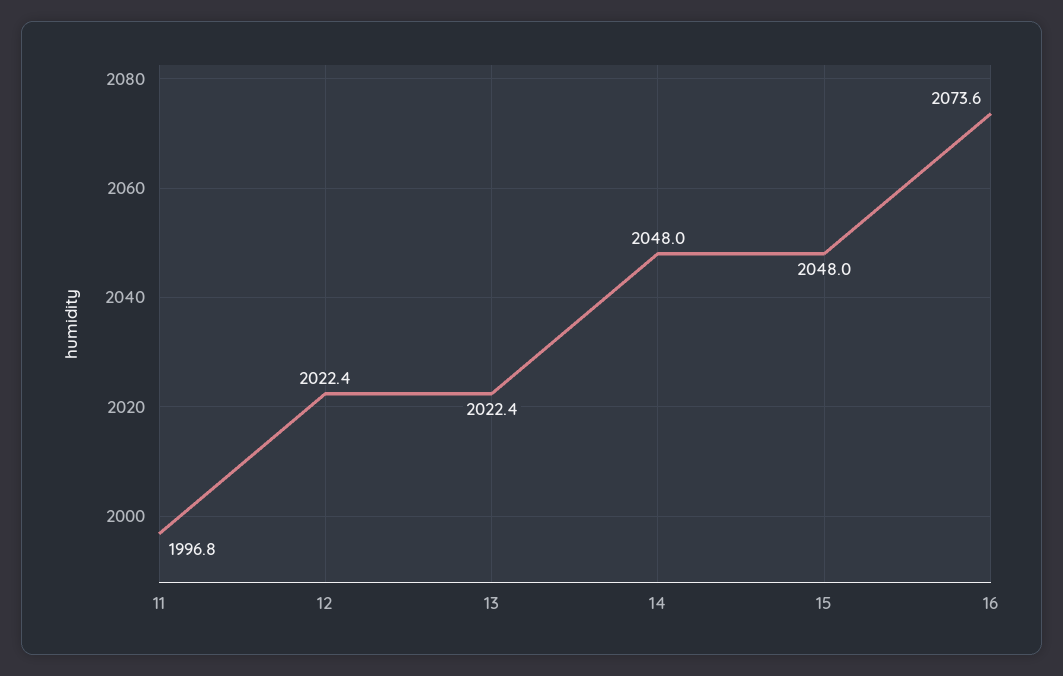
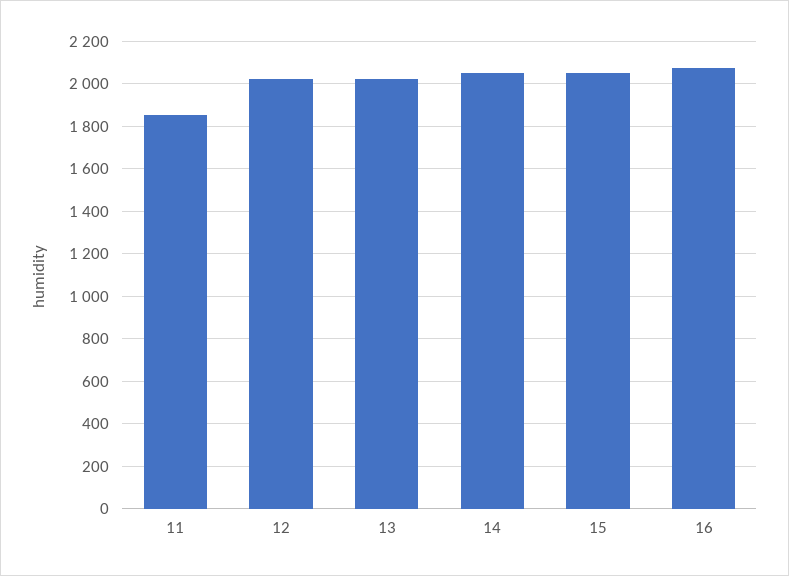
  {
-   "11": 1996.8,
+   "11": 1850,
    "12": 2022.4,
    "13": 2022.4,
    "14": 2048,
    "15": 2048,
    "16": 2073.6
  }

